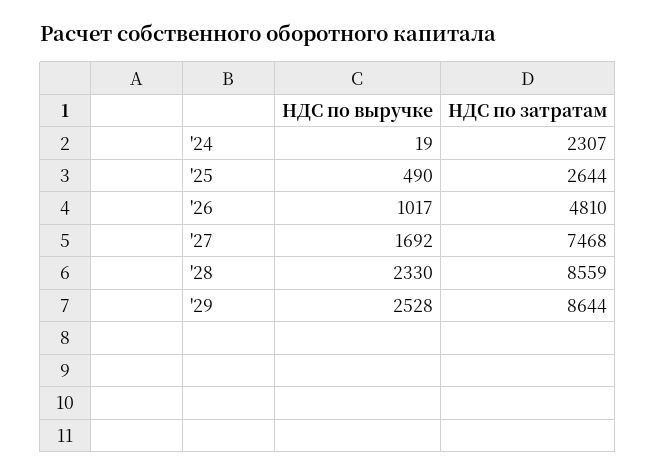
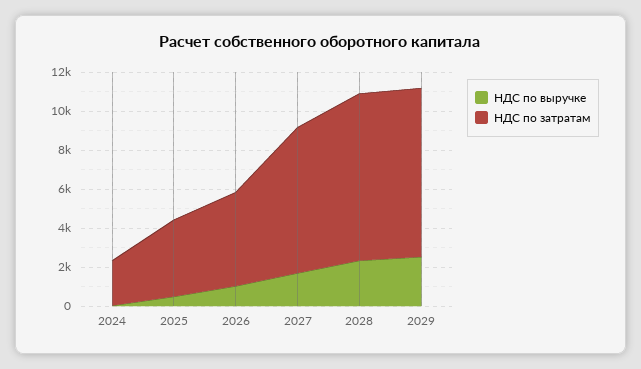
  {
    "НДС по выручке": {
      "'24": 19,
      "'25": 490,
      "'26": 1017,
      "'27": 1692,
      "'28": 2330,
      "'29": 2528
    },
    "НДС по затратам": {
      "'24": 2307,
-     "'25": 2644,
+     "'25": 4000,
      "'26": 4810,
      "'27": 7468,
      "'28": 8559,
      "'29": 8644
    }
  }

